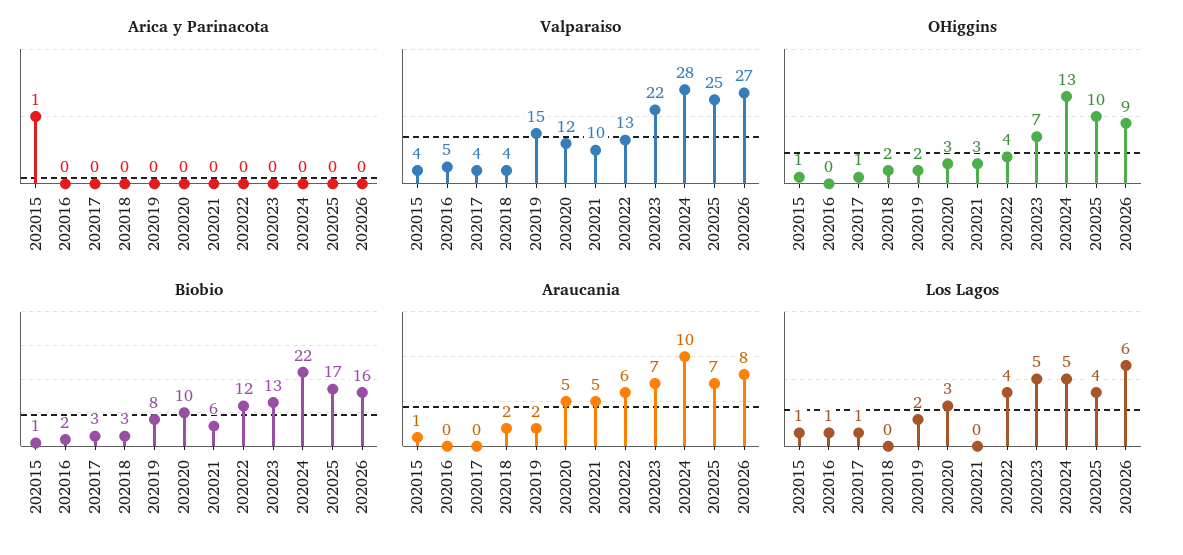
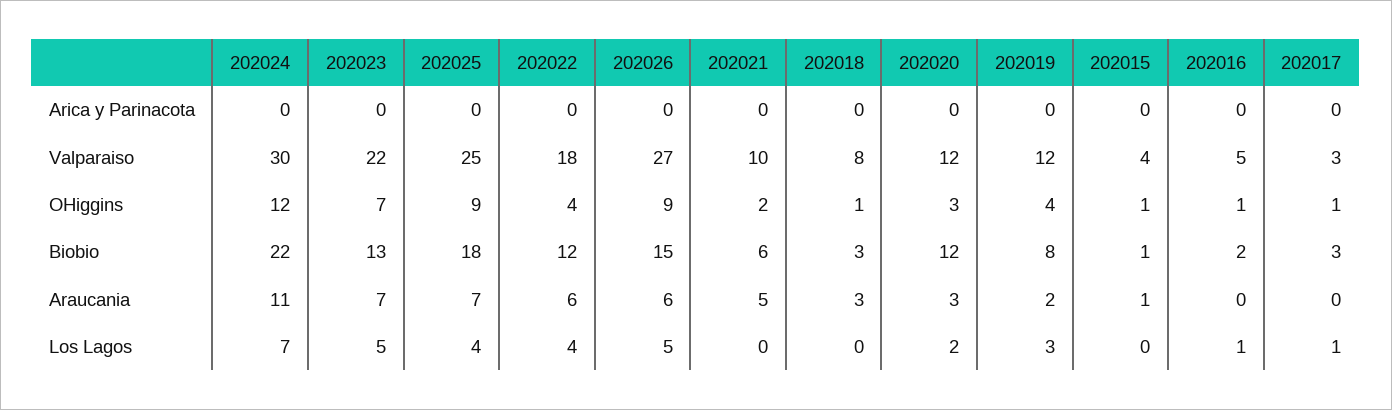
  {
    "Arica y Parinacota": {
-     "202015": 1,
+     "202015": 0,
      "202016": 0,
      "202017": 0,
      "202018": 0,
      "202019": 0,
      "202020": 0,
      "202021": 0,
      "202022": 0,
      "202023": 0,
      "202024": 0,
      "202025": 0,
      "202026": 0
    },
    "Valparaiso": {
      "202015": 4,
      "202016": 5,
-     "202017": 4,
+     "202017": 3,
-     "202018": 4,
+     "202018": 8,
-     "202019": 15,
+     "202019": 12,
      "202020": 12,
      "202021": 10,
-     "202022": 13,
+     "202022": 18,
      "202023": 22,
-     "202024": 28,
+     "202024": 30,
      "202025": 25,
      "202026": 27
    },
    "OHiggins": {
      "202015": 1,
-     "202016": 0,
+     "202016": 1,
      "202017": 1,
-     "202018": 2,
+     "202018": 1,
-     "202019": 2,
+     "202019": 4,
      "202020": 3,
-     "202021": 3,
+     "202021": 2,
      "202022": 4,
      "202023": 7,
-     "202024": 13,
+     "202024": 12,
-     "202025": 10,
+     "202025": 9,
      "202026": 9
    },
    "Biobio": {
      "202015": 1,
      "202016": 2,
      "202017": 3,
      "202018": 3,
      "202019": 8,
-     "202020": 10,
+     "202020": 12,
      "202021": 6,
      "202022": 12,
      "202023": 13,
      "202024": 22,
-     "202025": 17,
+     "202025": 18,
-     "202026": 16
+     "202026": 15
    },
    "Araucania": {
      "202015": 1,
      "202016": 0,
      "202017": 0,
-     "202018": 2,
+     "202018": 3,
      "202019": 2,
-     "202020": 5,
+     "202020": 3,
      "202021": 5,
      "202022": 6,
      "202023": 7,
-     "202024": 10,
+     "202024": 11,
      "202025": 7,
-     "202026": 8
+     "202026": 6
    },
    "Los Lagos": {
-     "202015": 1,
+     "202015": 0,
      "202016": 1,
      "202017": 1,
      "202018": 0,
-     "202019": 2,
+     "202019": 3,
-     "202020": 3,
+     "202020": 2,
      "202021": 0,
      "202022": 4,
      "202023": 5,
-     "202024": 5,
+     "202024": 7,
      "202025": 4,
-     "202026": 6
+     "202026": 5
    }
  }

